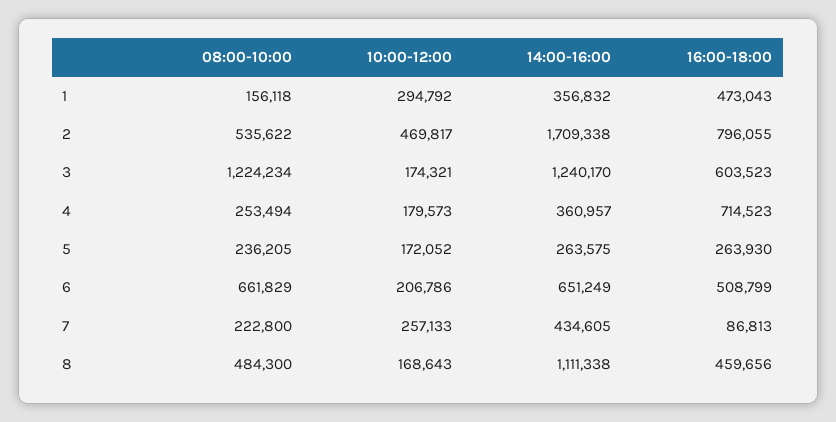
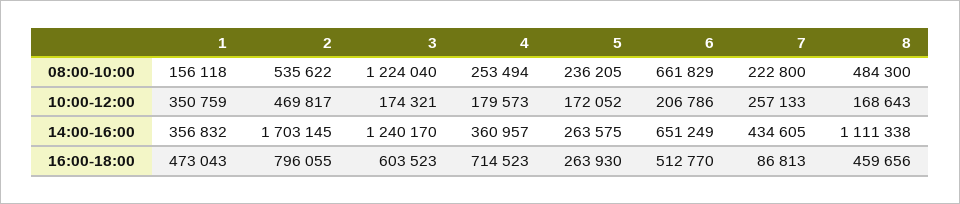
  {
    "08:00-10:00": {
      "1": 156118,
      "2": 535622,
-     "3": 1224234,
+     "3": 1224040,
      "4": 253494,
      "5": 236205,
      "6": 661829,
      "7": 222800,
      "8": 484300
    },
    "10:00-12:00": {
-     "1": 294792,
+     "1": 350759,
      "2": 469817,
      "3": 174321,
      "4": 179573,
      "5": 172052,
      "6": 206786,
      "7": 257133,
      "8": 168643
    },
    "14:00-16:00": {
      "1": 356832,
-     "2": 1709338,
+     "2": 1703145,
      "3": 1240170,
      "4": 360957,
      "5": 263575,
      "6": 651249,
      "7": 434605,
      "8": 1111338
    },
    "16:00-18:00": {
      "1": 473043,
      "2": 796055,
      "3": 603523,
      "4": 714523,
      "5": 263930,
-     "6": 508799,
+     "6": 512770,
      "7": 86813,
      "8": 459656
    }
  }

